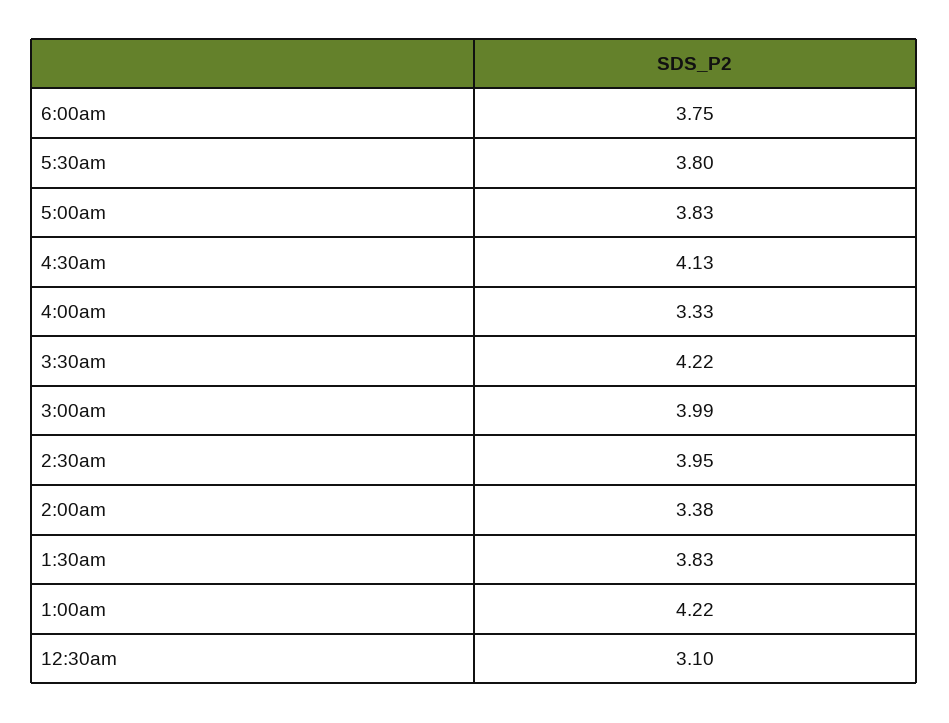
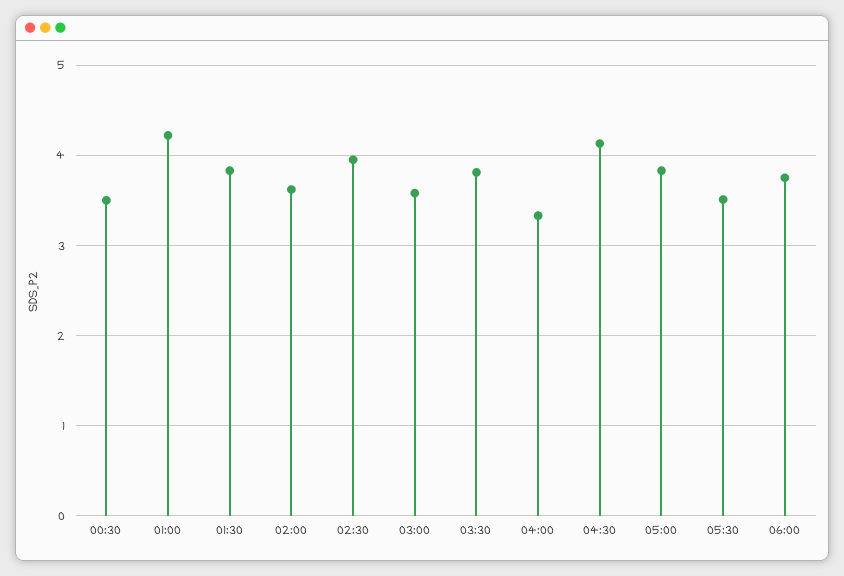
  {
    "6:00am": 3.75,
-   "5:30am": 3.8,
+   "5:30am": 3.5,
    "5:00am": 3.83,
    "4:30am": 4.13,
    "4:00am": 3.33,
-   "3:30am": 4.22,
+   "3:30am": 3.8,
-   "3:00am": 3.99,
+   "3:00am": 3.6,
    "2:30am": 3.95,
-   "2:00am": 3.38,
+   "2:00am": 3.6,
    "1:30am": 3.83,
    "1:00am": 4.22,
-   "12:30am": 3.1
+   "12:30am": 3.5
  }

